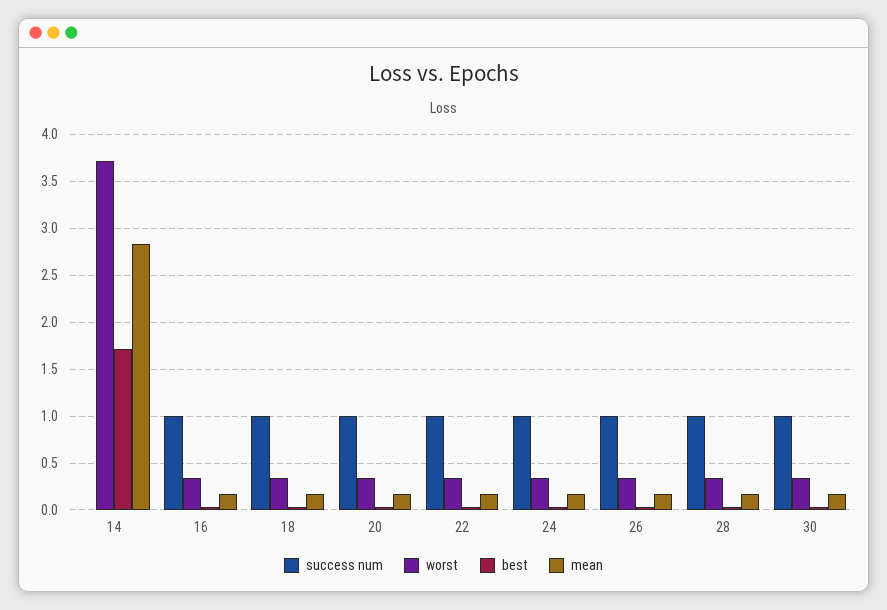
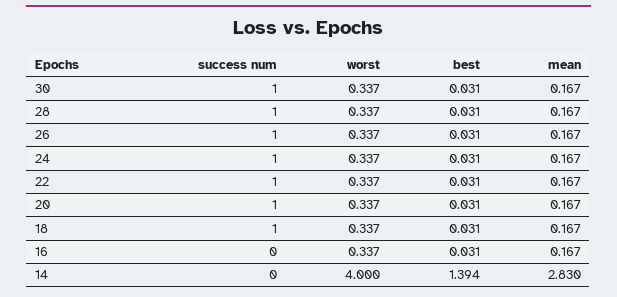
  {
    "success num": {
      "14": 0,
-     "16": 1,
+     "16": 0,
      "18": 1,
      "20": 1,
      "22": 1,
      "24": 1,
      "26": 1,
      "28": 1,
      "30": 1
    },
    "worst": {
-     "14": 3.7,
+     "14": 4,
      "16": 0.337,
      "18": 0.337,
      "20": 0.337,
      "22": 0.337,
      "24": 0.337,
      "26": 0.337,
      "28": 0.337,
      "30": 0.337
    },
    "best": {
-     "14": 1.7,
+     "14": 1.394,
      "16": 0.031,
      "18": 0.031,
      "20": 0.031,
      "22": 0.031,
      "24": 0.031,
      "26": 0.031,
      "28": 0.031,
      "30": 0.031
    },
    "mean": {
      "14": 2.83,
      "16": 0.167,
      "18": 0.167,
      "20": 0.167,
      "22": 0.167,
      "24": 0.167,
      "26": 0.167,
      "28": 0.167,
      "30": 0.167
    }
  }

